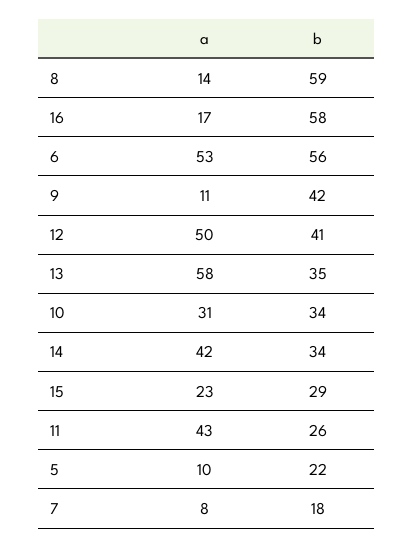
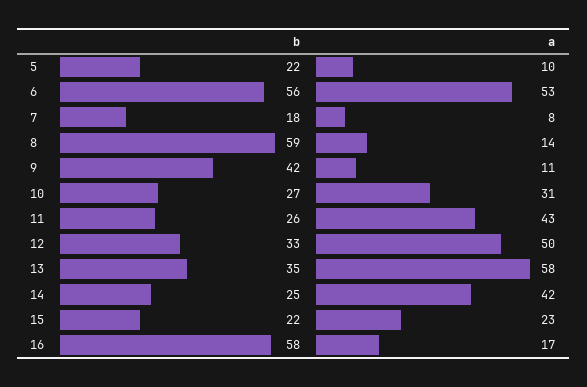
  {
    "a": {
      "8": 14,
      "16": 17,
      "6": 53,
      "9": 11,
      "12": 50,
      "13": 58,
      "10": 31,
      "14": 42,
      "15": 23,
      "11": 43,
      "5": 10,
      "7": 8
    },
    "b": {
      "8": 59,
      "16": 58,
      "6": 56,
      "9": 42,
-     "12": 41,
+     "12": 33,
      "13": 35,
-     "10": 34,
+     "10": 27,
-     "14": 34,
+     "14": 25,
-     "15": 29,
+     "15": 22,
      "11": 26,
      "5": 22,
      "7": 18
    }
  }

